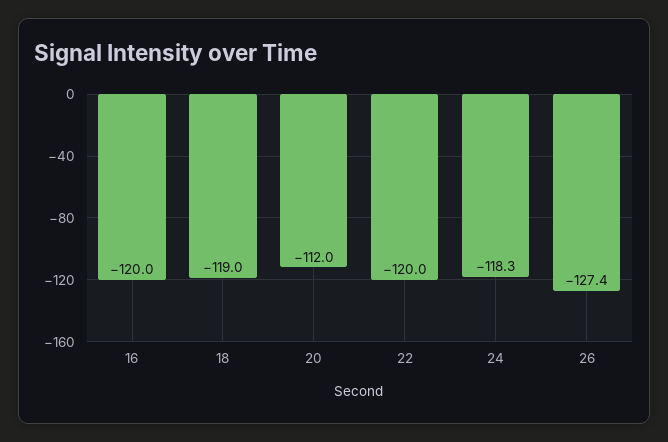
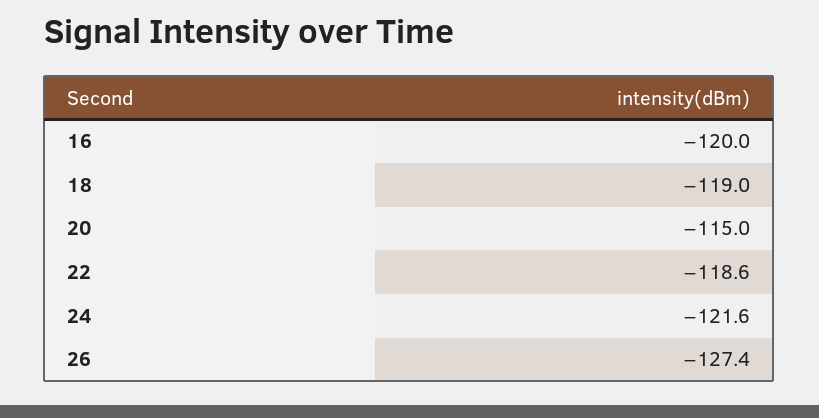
  {
    "16": -120,
    "18": -119,
-   "20": -112,
+   "20": -115,
-   "22": -120,
+   "22": -118.6,
-   "24": -118.3,
+   "24": -121.6,
    "26": -127.4
  }

